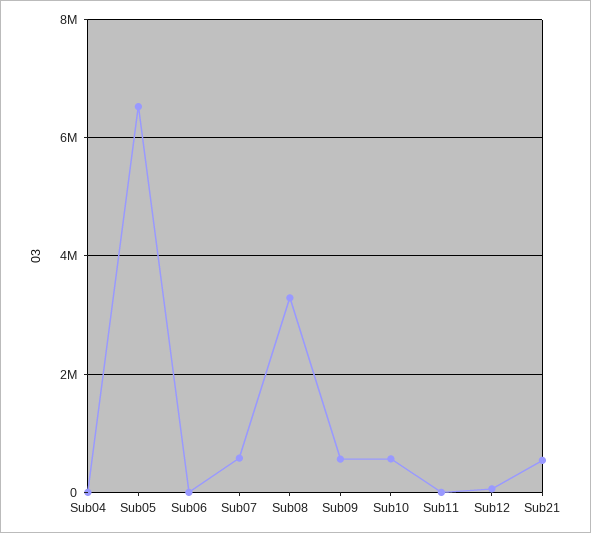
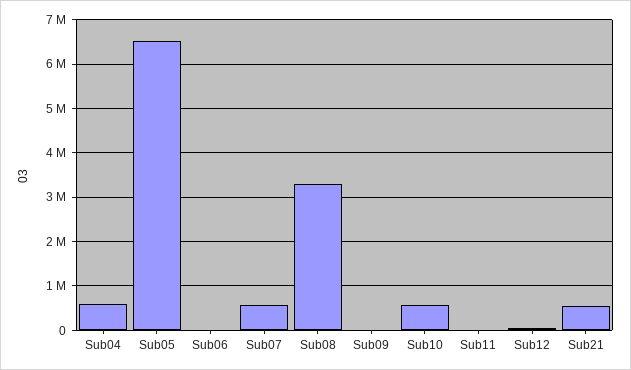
  {
-   "Sub04": 0,
+   "Sub04": 600000,
    "Sub05": 6600000,
    "Sub06": 0,
    "Sub07": 600000,
    "Sub08": 3200000,
-   "Sub09": 600000,
+   "Sub09": 0,
    "Sub10": 600000,
    "Sub11": 0,
    "Sub12": 0,
    "Sub21": 600000
  }

